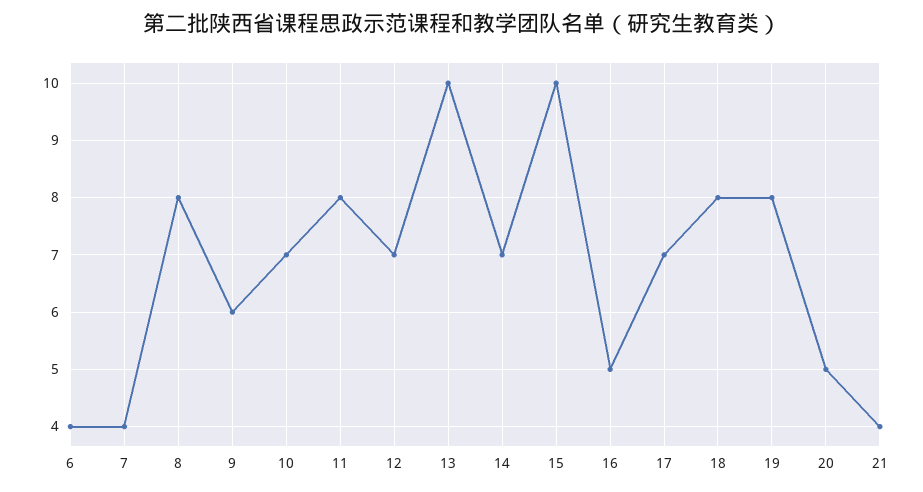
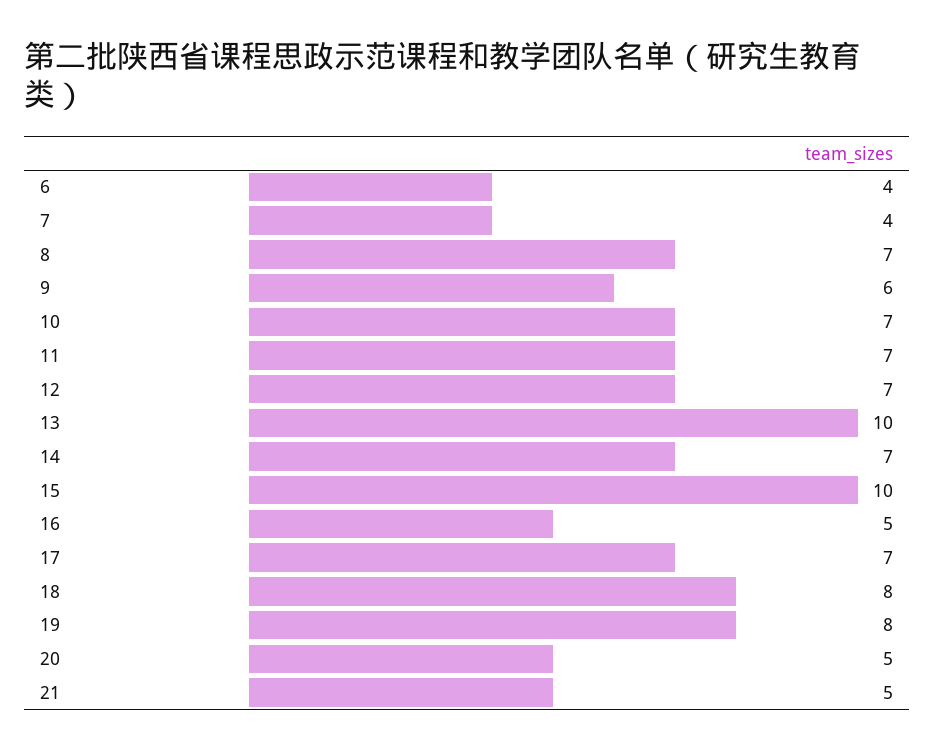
  {
    "6": 4,
    "7": 4,
-   "8": 8,
+   "8": 7,
    "9": 6,
    "10": 7,
-   "11": 8,
+   "11": 7,
    "12": 7,
    "13": 10,
    "14": 7,
    "15": 10,
    "16": 5,
    "17": 7,
    "18": 8,
    "19": 8,
    "20": 5,
-   "21": 4
+   "21": 5
  }

